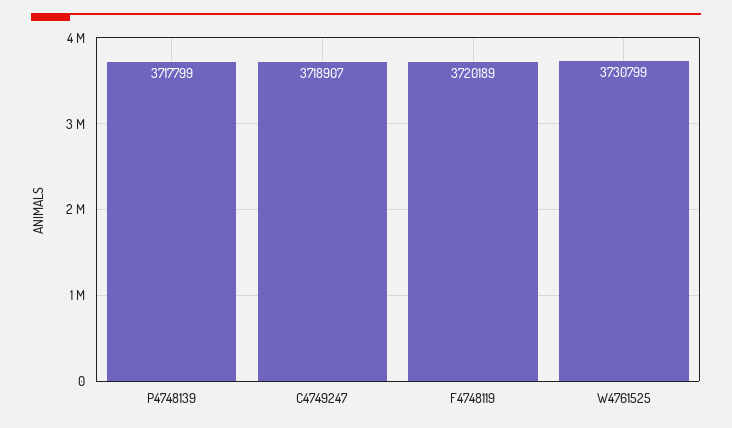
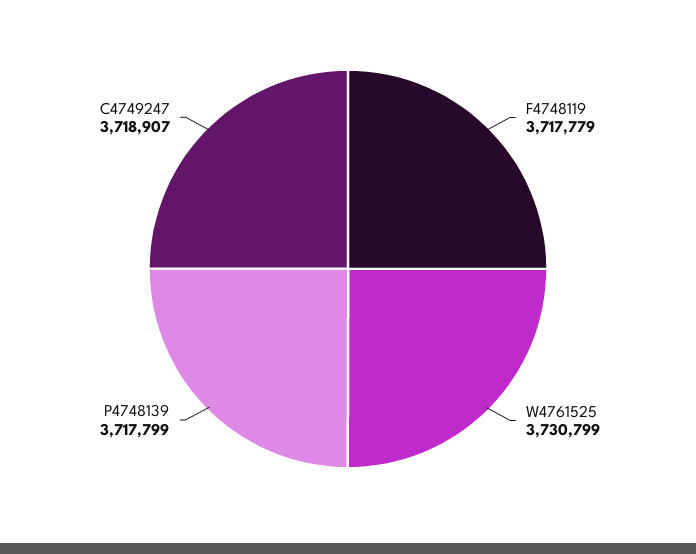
  {
    "P4748139": 3717799,
    "C4749247": 3718907,
-   "F4748119": 3720189,
+   "F4748119": 3717779,
    "W4761525": 3730799
  }

